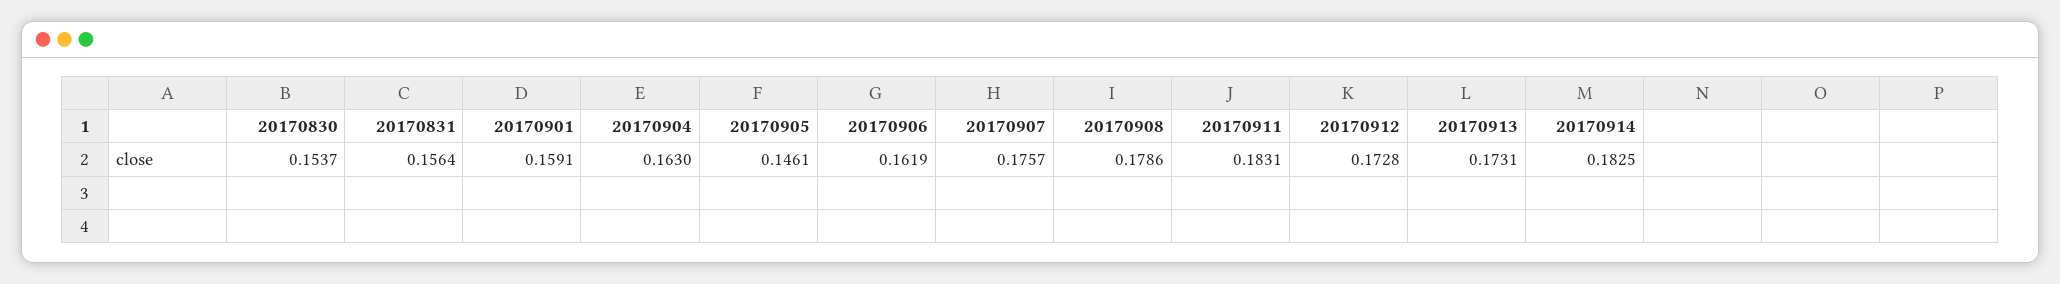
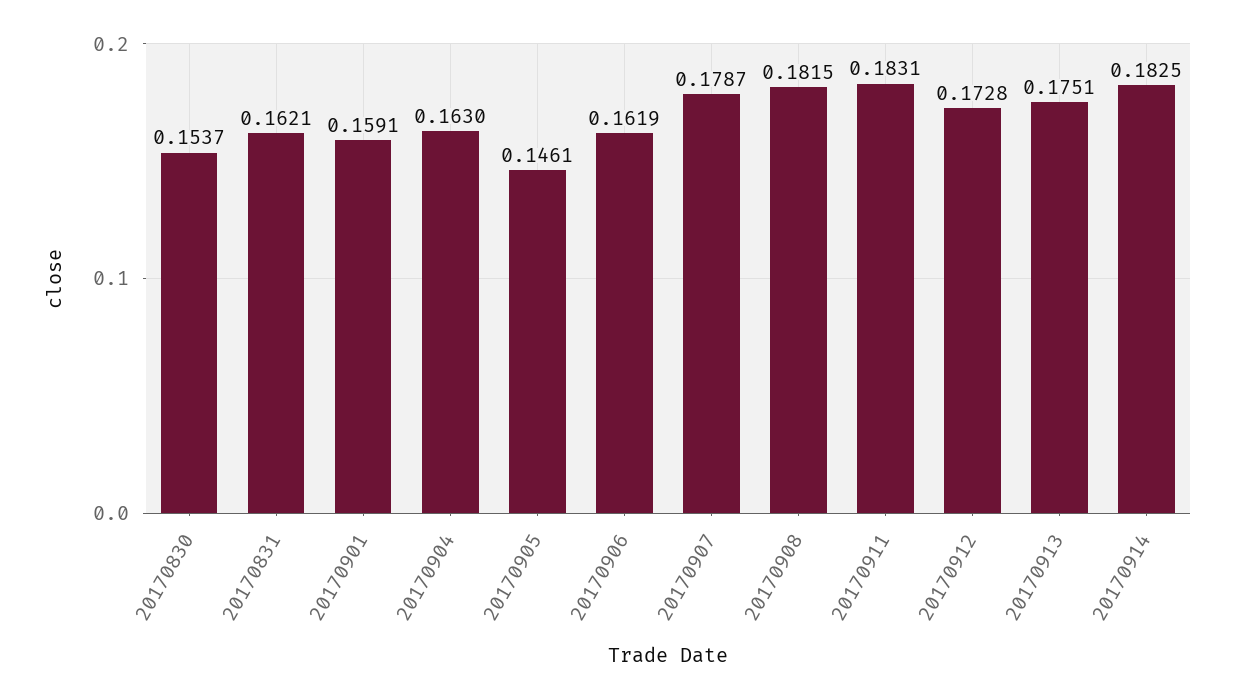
  {
    "20170830": 0.1537,
-   "20170831": 0.1564,
+   "20170831": 0.1621,
    "20170901": 0.1591,
    "20170904": 0.163,
    "20170905": 0.1461,
    "20170906": 0.1619,
-   "20170907": 0.1757,
+   "20170907": 0.1787,
-   "20170908": 0.1786,
+   "20170908": 0.1815,
    "20170911": 0.1831,
    "20170912": 0.1728,
-   "20170913": 0.1731,
+   "20170913": 0.1751,
    "20170914": 0.1825
  }

